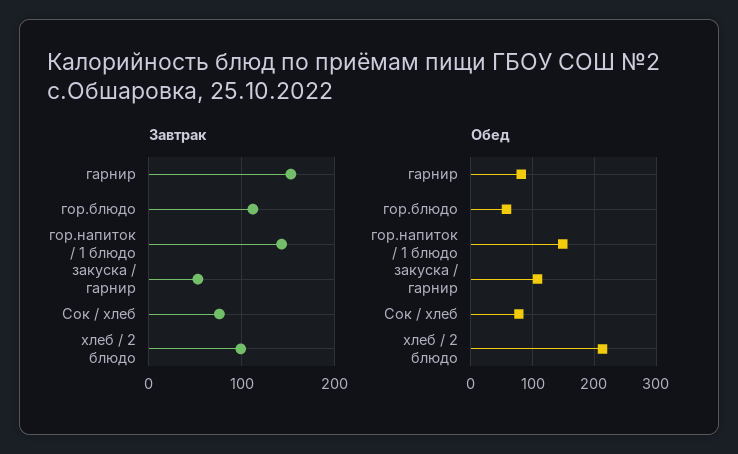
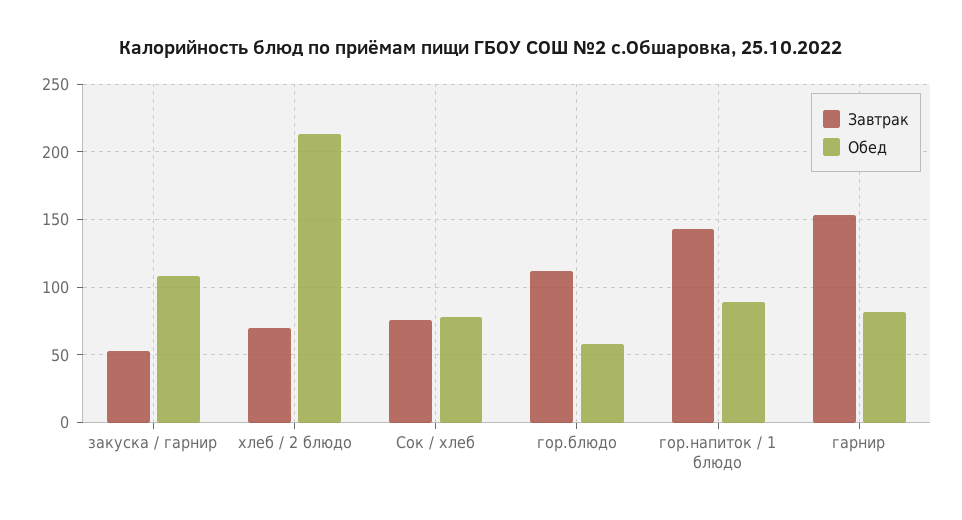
  {
    "Завтрак": {
      "гарнир": 155,
      "гор.блюдо": 110,
      "гор.напиток / 1 блюдо": 145,
      "закуска / гарнир": 55,
      "Сок / хлеб": 75,
-     "хлеб / 2 блюдо": 100
+     "хлеб / 2 блюдо": 70
    },
    "Обед": {
      "гарнир": 80,
      "гор.блюдо": 60,
-     "гор.напиток / 1 блюдо": 150,
+     "гор.напиток / 1 блюдо": 90,
      "закуска / гарнир": 110,
      "Сок / хлеб": 80,
      "хлеб / 2 блюдо": 215
    }
  }

